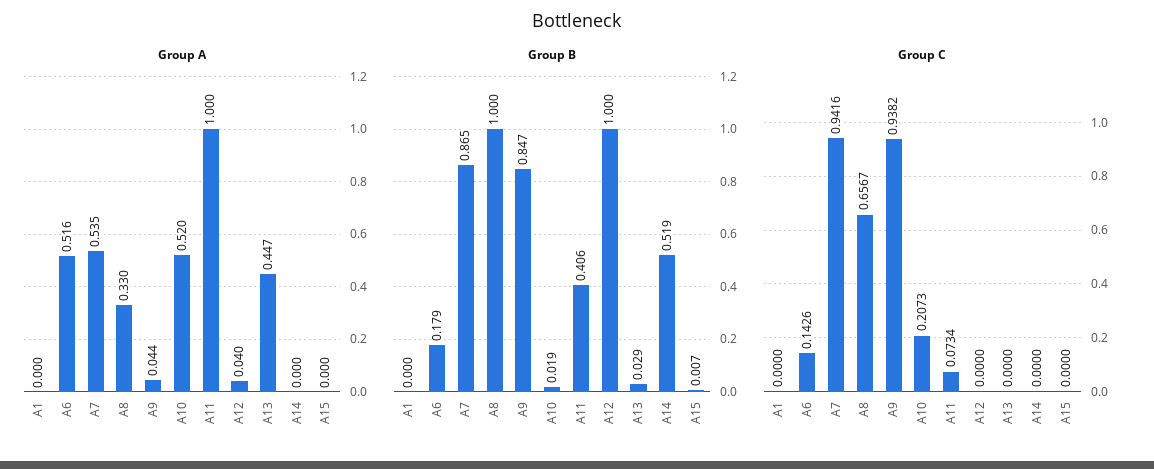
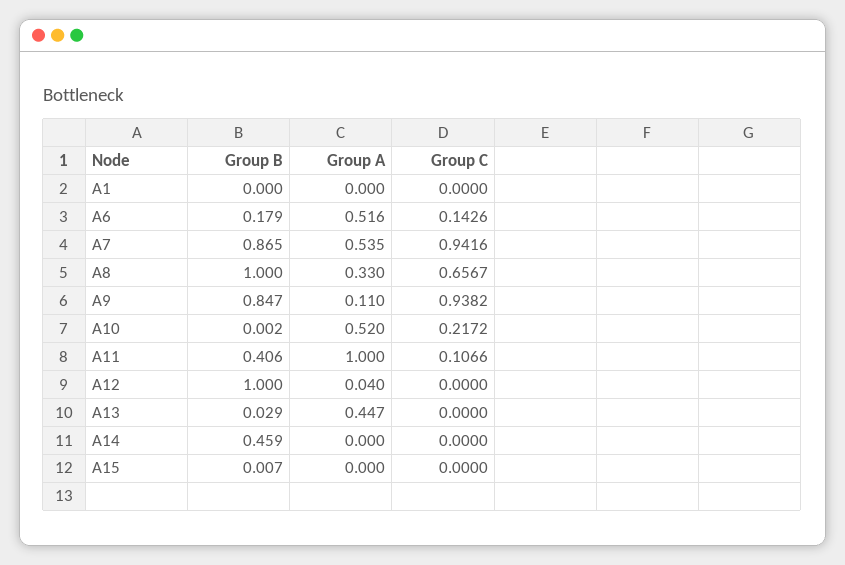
  {
    "Group A": {
      "A1": 0,
      "A6": 0.516,
      "A7": 0.535,
      "A8": 0.33,
-     "A9": 0.044,
+     "A9": 0.11,
      "A10": 0.52,
      "A11": 1,
      "A12": 0.04,
      "A13": 0.447,
      "A14": 0,
      "A15": 0
    },
    "Group B": {
      "A1": 0,
      "A6": 0.179,
      "A7": 0.865,
      "A8": 1,
      "A9": 0.847,
-     "A10": 0.019,
+     "A10": 0.002,
      "A11": 0.406,
      "A12": 1,
      "A13": 0.029,
-     "A14": 0.519,
+     "A14": 0.459,
      "A15": 0.007
    },
    "Group C": {
      "A1": 0,
      "A6": 0.1426,
      "A7": 0.9416,
      "A8": 0.6567,
      "A9": 0.9382,
-     "A10": 0.2073,
+     "A10": 0.2172,
-     "A11": 0.0734,
+     "A11": 0.1066,
      "A12": 0,
      "A13": 0,
      "A14": 0,
      "A15": 0
    }
  }

